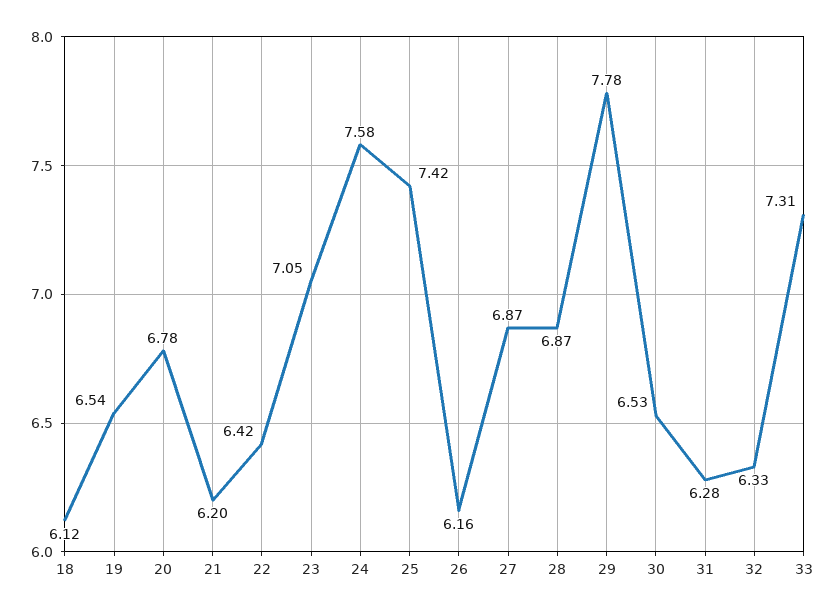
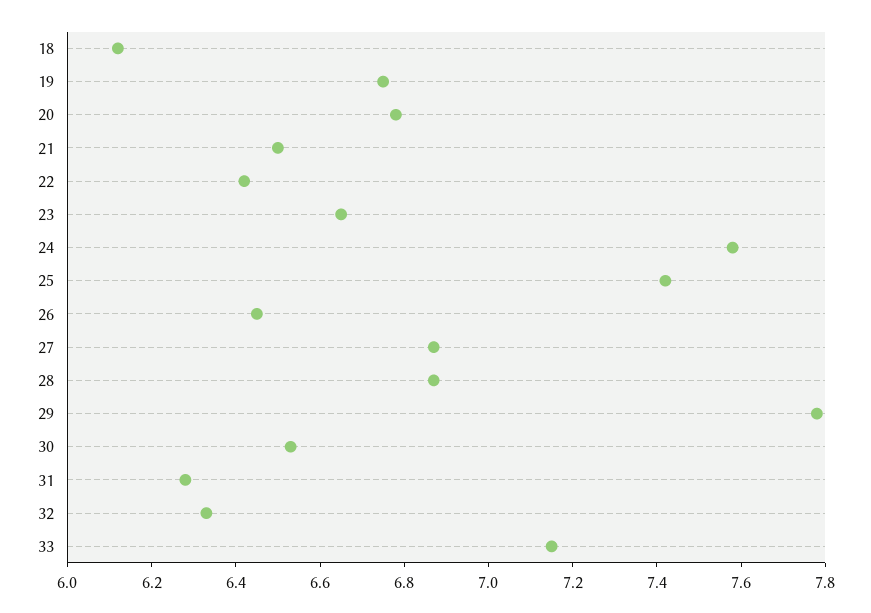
  {
    "18": 6.12,
-   "19": 6.54,
+   "19": 6.75,
    "20": 6.78,
-   "21": 6.2,
+   "21": 6.5,
    "22": 6.42,
-   "23": 7.05,
+   "23": 6.65,
    "24": 7.58,
    "25": 7.42,
-   "26": 6.16,
+   "26": 6.45,
    "27": 6.87,
    "28": 6.87,
    "29": 7.78,
    "30": 6.53,
    "31": 6.28,
    "32": 6.33,
-   "33": 7.31
+   "33": 7.15
  }

